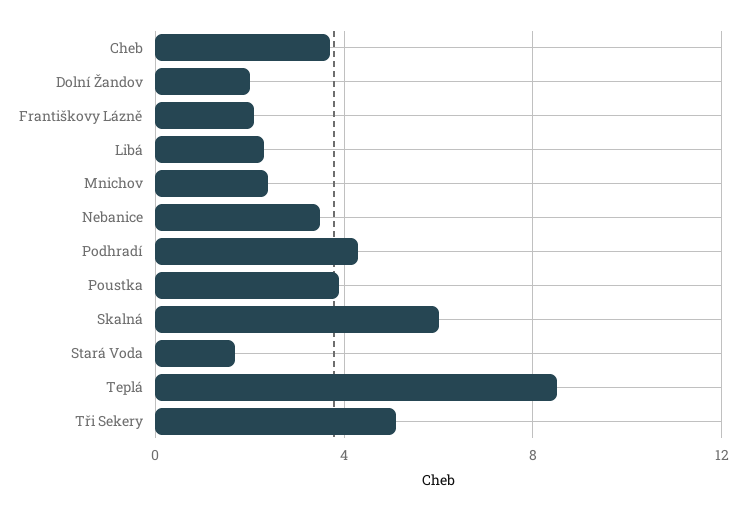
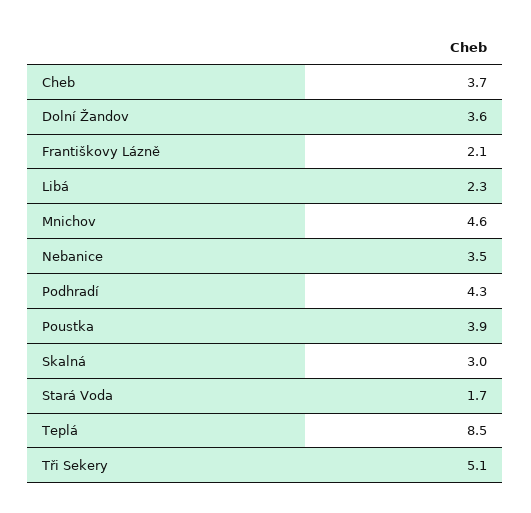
  {
    "Cheb": 3.7,
-   "Dolní Žandov": 2,
+   "Dolní Žandov": 3.6,
    "Františkovy Lázně": 2.1,
    "Libá": 2.3,
-   "Mnichov": 2.5,
+   "Mnichov": 4.6,
    "Nebanice": 3.5,
    "Podhradí": 4.3,
    "Poustka": 3.9,
-   "Skalná": 6,
+   "Skalná": 3,
    "Stará Voda": 1.7,
    "Teplá": 8.5,
    "Tři Sekery": 5.1
  }

